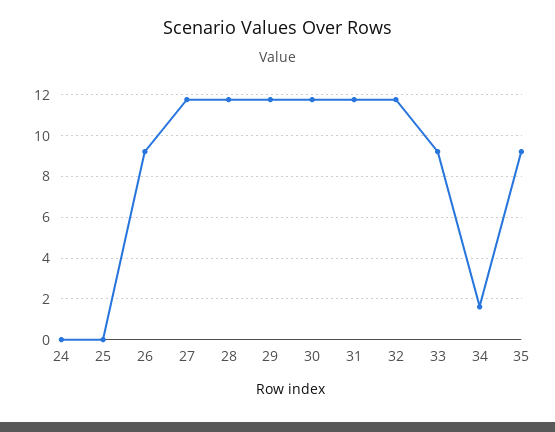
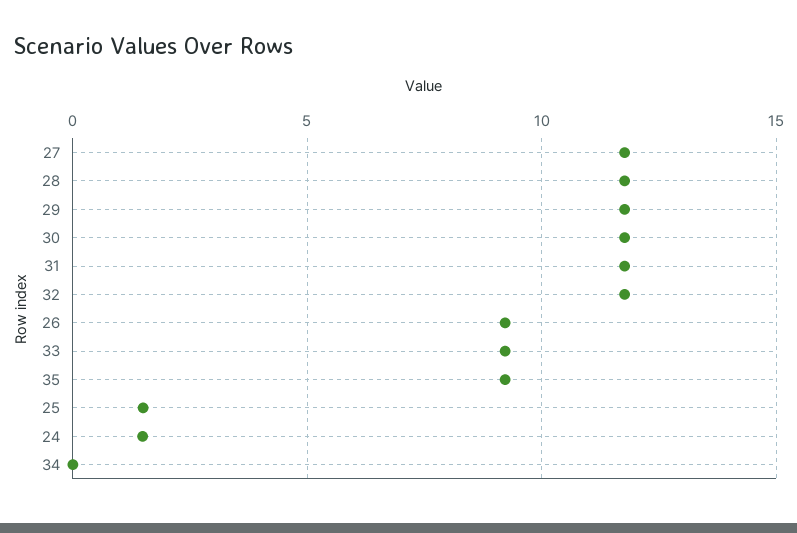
  {
-   "24": 0,
+   "24": 1.5,
-   "25": 0,
+   "25": 1.5,
    "26": 9,
    "27": 12,
    "28": 12,
    "29": 12,
    "30": 12,
    "31": 12,
    "32": 12,
    "33": 9,
-   "34": 1.5,
+   "34": 0,
    "35": 9
  }

